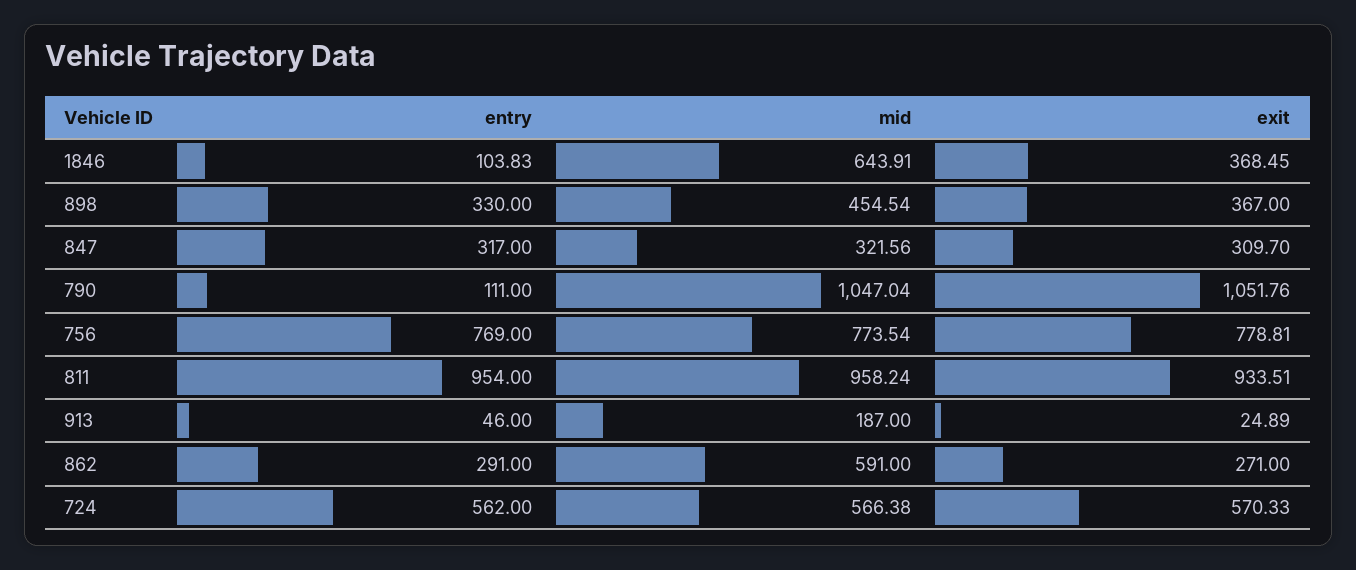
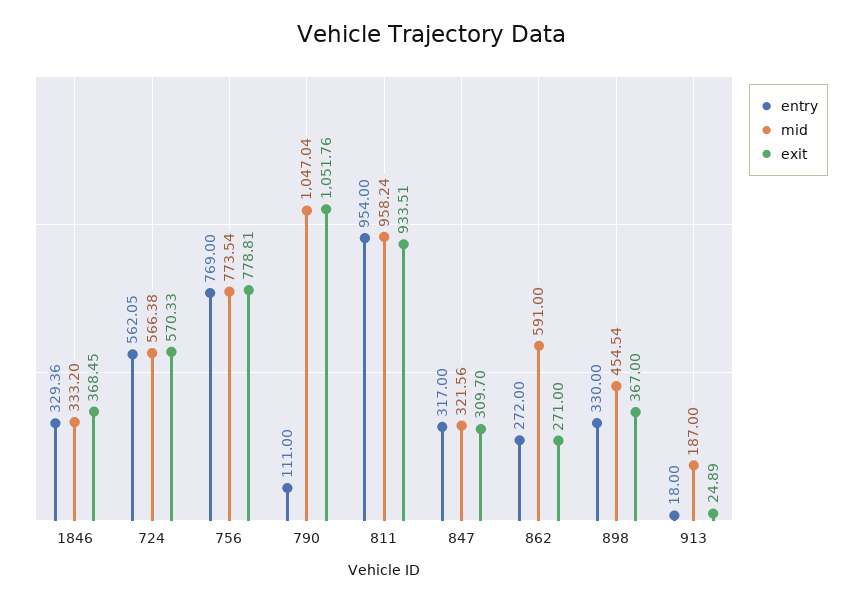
  {
    "entry": {
-     "1846": 103.83,
+     "1846": 329.36,
      "898": 330,
      "847": 317,
      "790": 111,
      "756": 769,
      "811": 954,
-     "913": 46,
+     "913": 18,
-     "862": 291,
+     "862": 272,
-     "724": 562
+     "724": 562.05
    },
    "mid": {
-     "1846": 643.91,
+     "1846": 333.2,
      "898": 454.54,
      "847": 321.56,
      "790": 1047.04,
      "756": 773.54,
      "811": 958.24,
      "913": 187,
      "862": 591,
      "724": 566.38
    },
    "exit": {
      "1846": 368.45,
      "898": 367,
      "847": 309.7,
      "790": 1051.76,
      "756": 778.81,
      "811": 933.51,
      "913": 24.89,
      "862": 271,
      "724": 570.33
    }
  }

